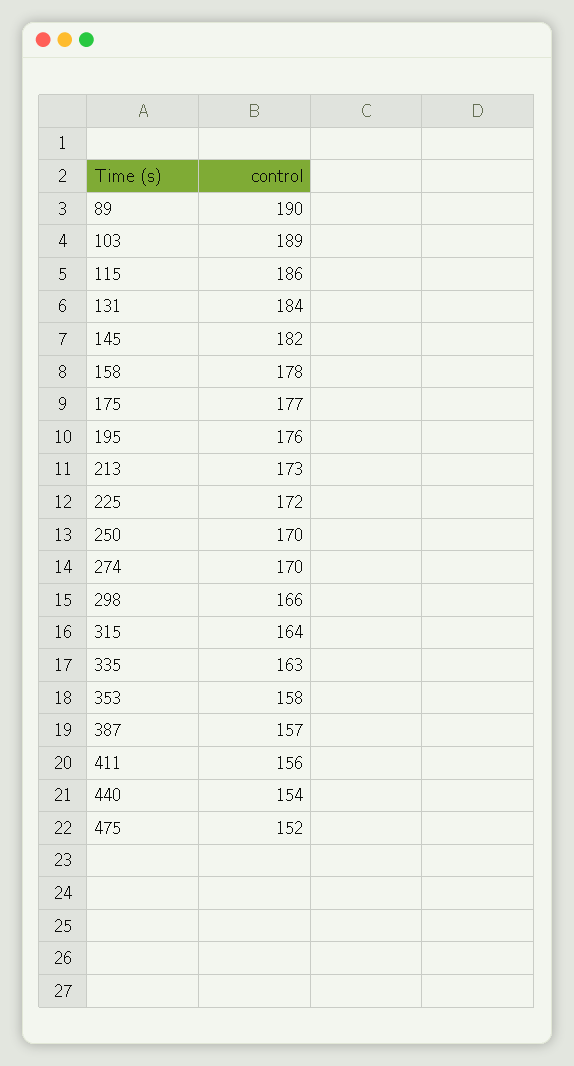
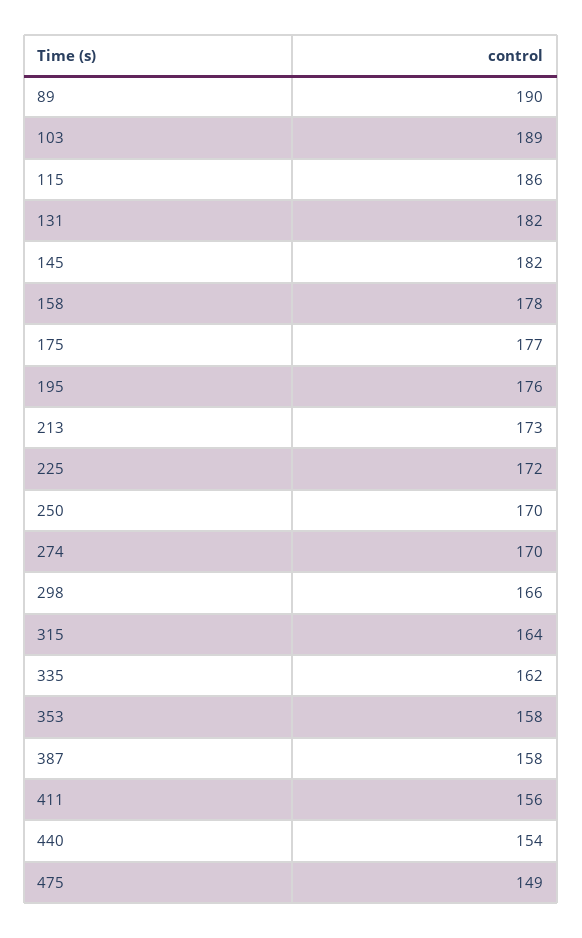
  {
    "89": 190,
    "103": 189,
    "115": 186,
-   "131": 184,
+   "131": 182,
    "145": 182,
    "158": 178,
    "175": 177,
    "195": 176,
    "213": 173,
    "225": 172,
    "250": 170,
    "274": 170,
    "298": 166,
    "315": 164,
-   "335": 163,
+   "335": 162,
    "353": 158,
-   "387": 157,
+   "387": 158,
    "411": 156,
    "440": 154,
-   "475": 152
+   "475": 149
  }

